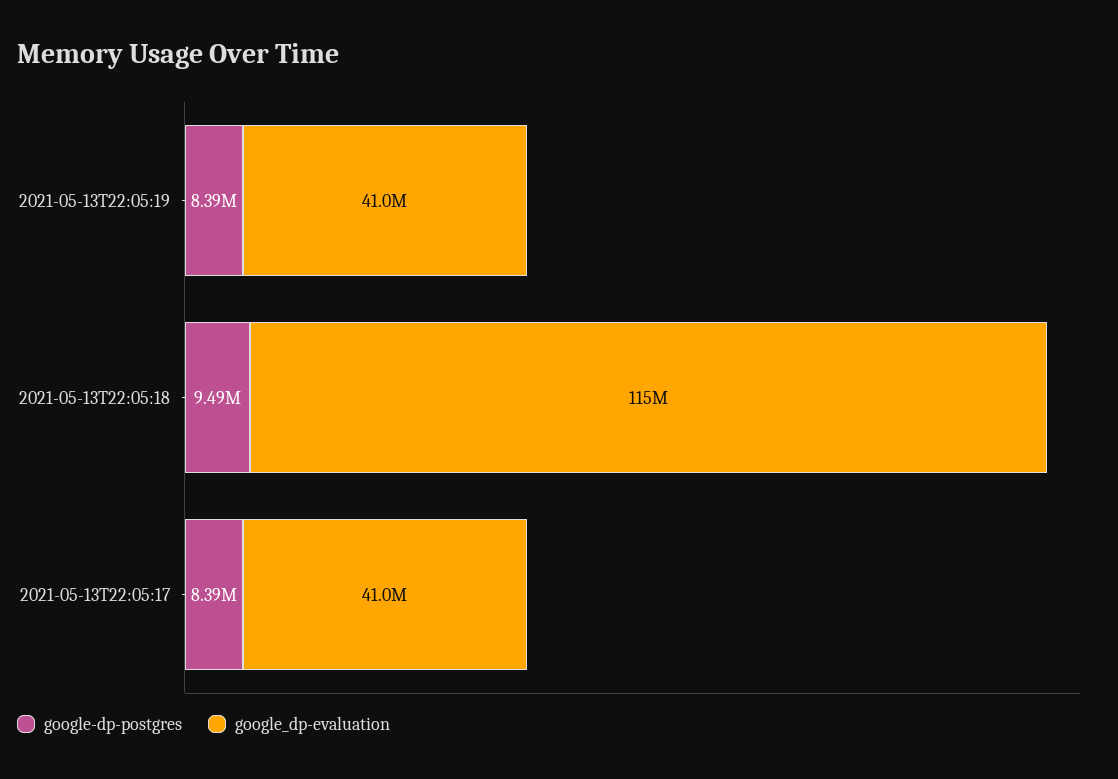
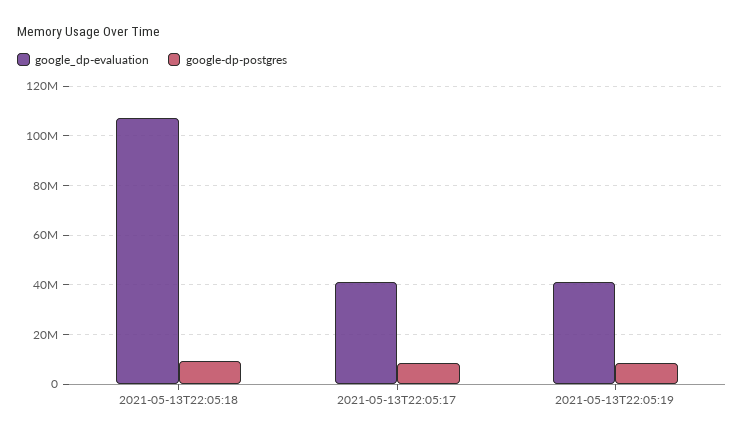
  {
    "google-dp-postgres": {
      "2021-05-13T22:05:19": 8390000,
      "2021-05-13T22:05:18": 9490000,
      "2021-05-13T22:05:17": 8390000
    },
    "google_dp-evaluation": {
      "2021-05-13T22:05:19": 41000000,
-     "2021-05-13T22:05:18": 115000000,
+     "2021-05-13T22:05:18": 107500000,
      "2021-05-13T22:05:17": 41000000
    }
  }

